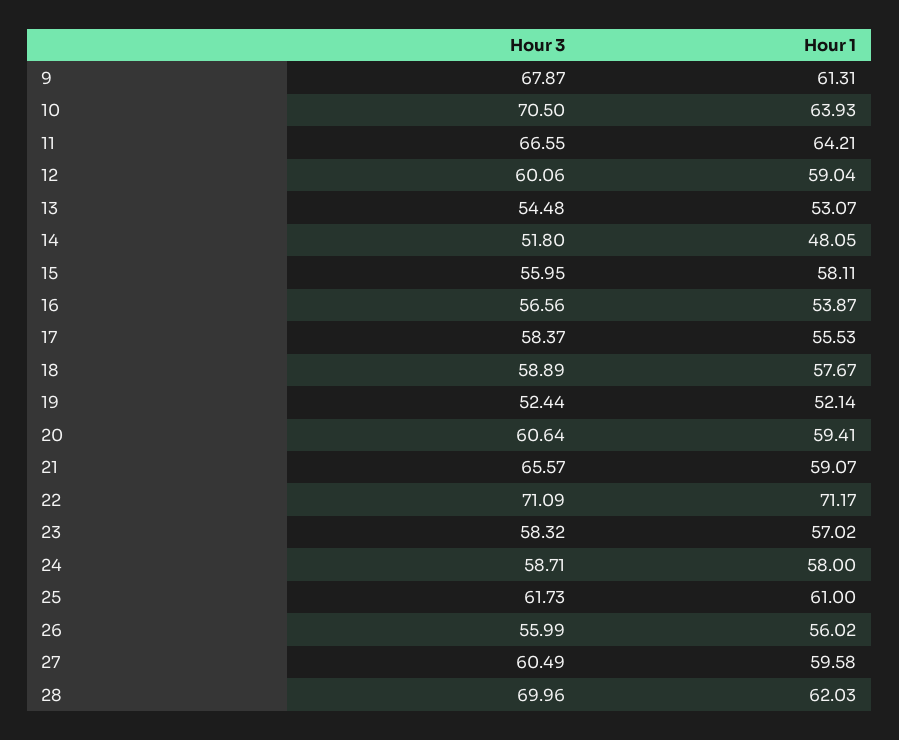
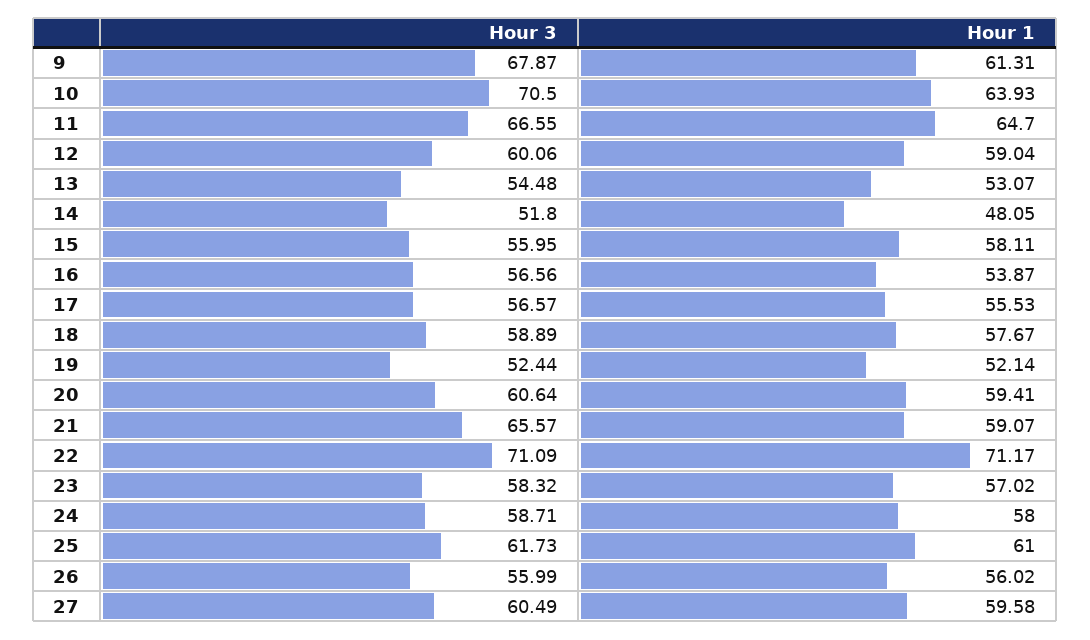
  {
    "Hour 3": {
      "9": 67.87,
      "10": 70.5,
      "11": 66.55,
      "12": 60.06,
      "13": 54.48,
      "14": 51.8,
      "15": 55.95,
      "16": 56.56,
-     "17": 58.37,
+     "17": 56.57,
      "18": 58.89,
      "19": 52.44,
      "20": 60.64,
      "21": 65.57,
      "22": 71.09,
      "23": 58.32,
      "24": 58.71,
      "25": 61.73,
      "26": 55.99,
-     "27": 60.49,
+     "27": 60.49
-     "28": 69.96
    },
    "Hour 1": {
      "9": 61.31,
      "10": 63.93,
-     "11": 64.21,
+     "11": 64.7,
      "12": 59.04,
      "13": 53.07,
      "14": 48.05,
      "15": 58.11,
      "16": 53.87,
      "17": 55.53,
      "18": 57.67,
      "19": 52.14,
      "20": 59.41,
      "21": 59.07,
      "22": 71.17,
      "23": 57.02,
      "24": 58,
      "25": 61,
      "26": 56.02,
-     "27": 59.58,
+     "27": 59.58
-     "28": 62.03
    }
  }

